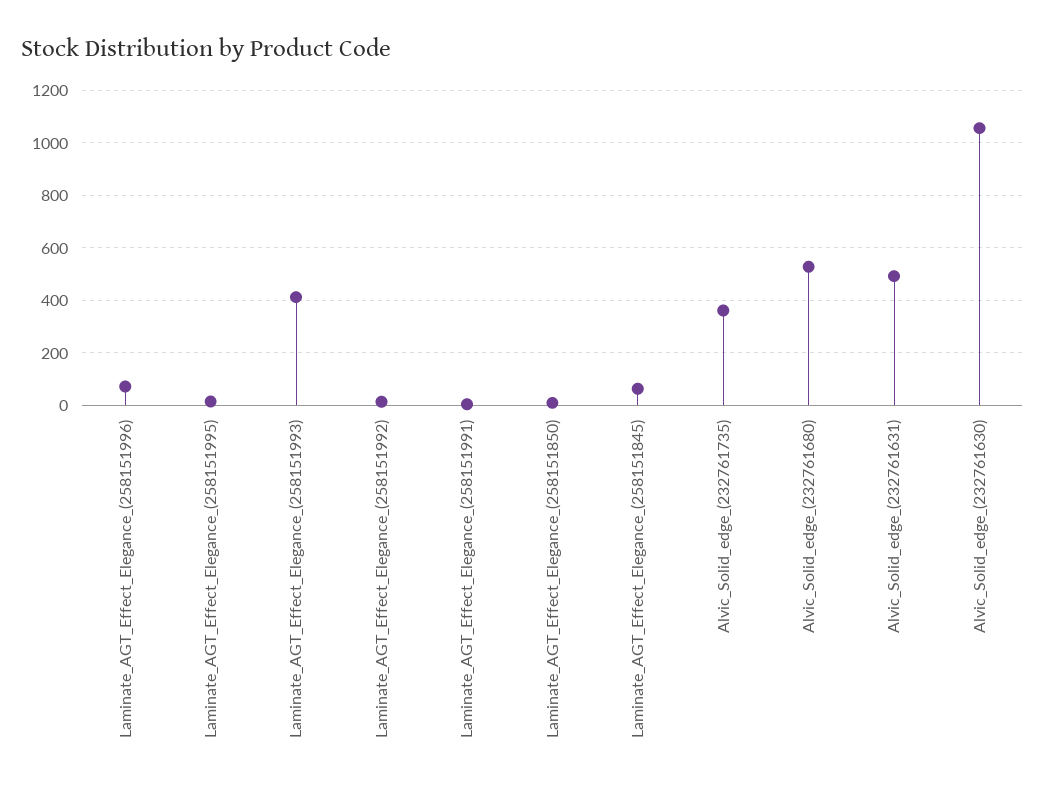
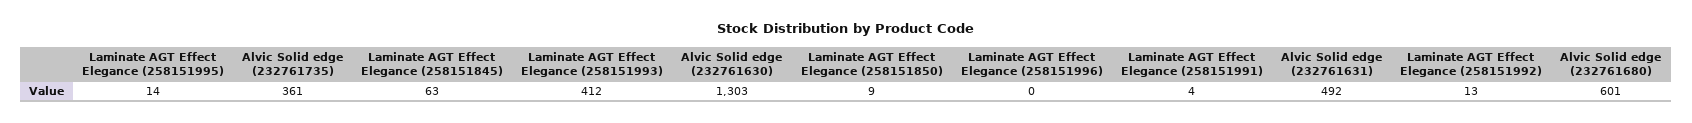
  {
-   "Laminate_AGT_Effect_Elegance_(258151996)": 75,
+   "Laminate_AGT_Effect_Elegance_(258151996)": 0,
    "Laminate_AGT_Effect_Elegance_(258151995)": 14,
    "Laminate_AGT_Effect_Elegance_(258151993)": 412,
    "Laminate_AGT_Effect_Elegance_(258151992)": 13,
    "Laminate_AGT_Effect_Elegance_(258151991)": 4,
    "Laminate_AGT_Effect_Elegance_(258151850)": 9,
    "Laminate_AGT_Effect_Elegance_(258151845)": 63,
    "Alvic_Solid_edge_(232761735)": 361,
-   "Alvic_Solid_edge_(232761680)": 525,
+   "Alvic_Solid_edge_(232761680)": 601,
    "Alvic_Solid_edge_(232761631)": 492,
-   "Alvic_Solid_edge_(232761630)": 1050
+   "Alvic_Solid_edge_(232761630)": 1303
  }

